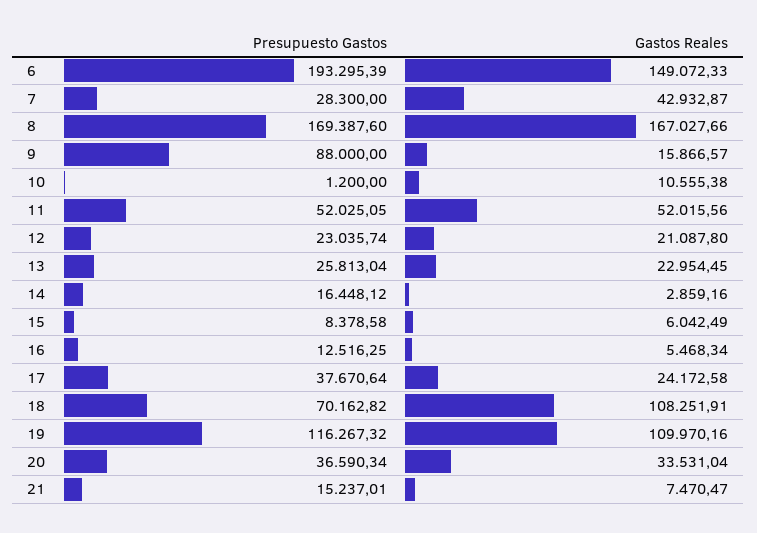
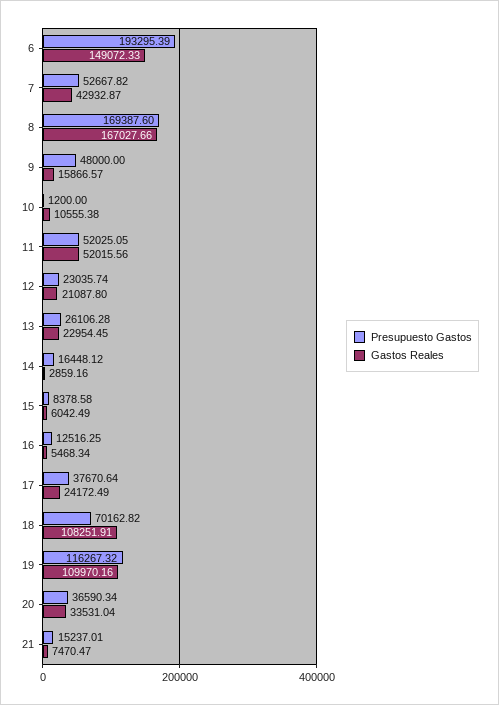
  {
    "Presupuesto Gastos": {
      "6": 193295.39,
-     "7": 28300,
+     "7": 52667.82,
      "8": 169387.6,
-     "9": 88000,
+     "9": 48000,
      "10": 1200,
      "11": 52025.05,
      "12": 23035.74,
-     "13": 25813.04,
+     "13": 26106.28,
      "14": 16448.12,
      "15": 8378.58,
      "16": 12516.25,
      "17": 37670.64,
      "18": 70162.82,
      "19": 116267.32,
      "20": 36590.34,
      "21": 15237.01
    },
    "Gastos Reales": {
      "6": 149072.33,
      "7": 42932.87,
      "8": 167027.66,
      "9": 15866.57,
      "10": 10555.38,
      "11": 52015.56,
      "12": 21087.8,
      "13": 22954.45,
      "14": 2859.16,
      "15": 6042.49,
      "16": 5468.34,
-     "17": 24172.58,
+     "17": 24172.49,
      "18": 108251.91,
      "19": 109970.16,
      "20": 33531.04,
      "21": 7470.47
    }
  }

